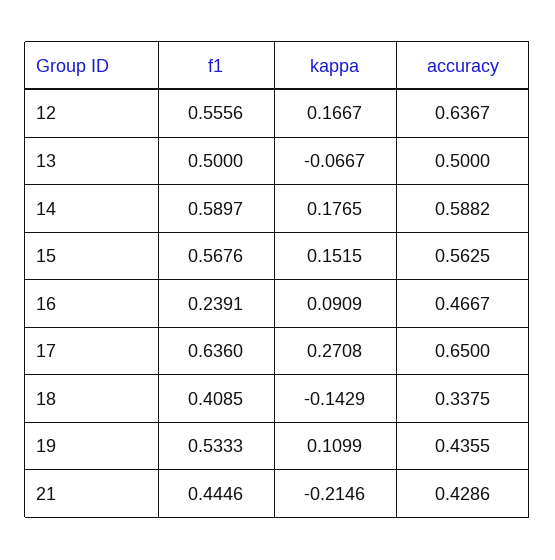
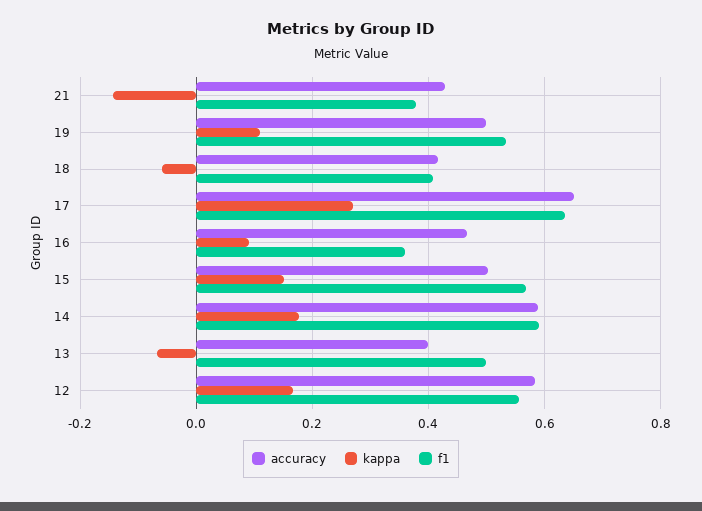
  {
    "f1": {
      "12": 0.5556,
      "13": 0.5,
      "14": 0.5897,
      "15": 0.5676,
-     "16": 0.2391,
+     "16": 0.36,
      "17": 0.636,
      "18": 0.4085,
      "19": 0.5333,
-     "21": 0.4446
+     "21": 0.38
    },
    "kappa": {
      "12": 0.1667,
      "13": -0.0667,
      "14": 0.1765,
      "15": 0.1515,
      "16": 0.0909,
      "17": 0.2708,
-     "18": -0.1429,
+     "18": -0.06,
      "19": 0.1099,
-     "21": -0.2146
+     "21": -0.14
    },
    "accuracy": {
-     "12": 0.6367,
+     "12": 0.58,
-     "13": 0.5,
+     "13": 0.4,
      "14": 0.5882,
-     "15": 0.5625,
+     "15": 0.5,
      "16": 0.4667,
      "17": 0.65,
-     "18": 0.3375,
+     "18": 0.42,
-     "19": 0.4355,
+     "19": 0.5,
      "21": 0.4286
    }
  }

